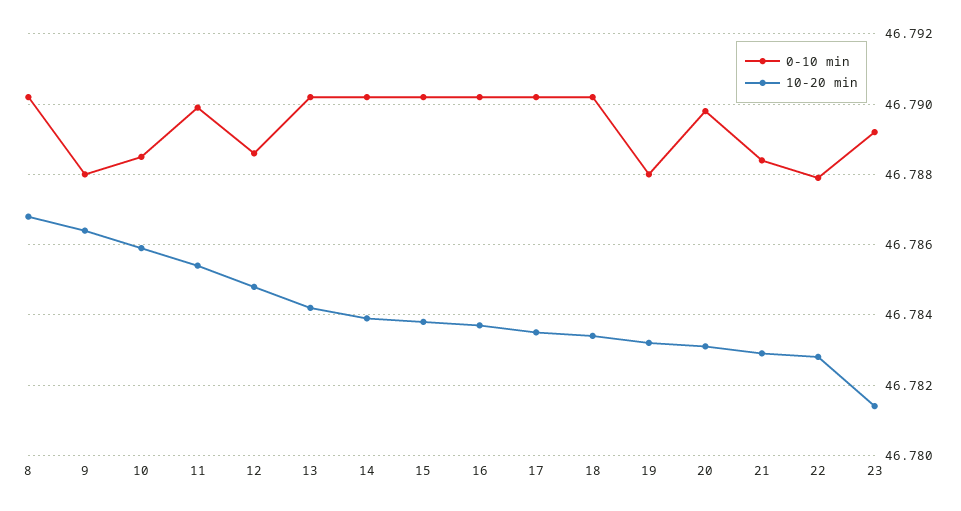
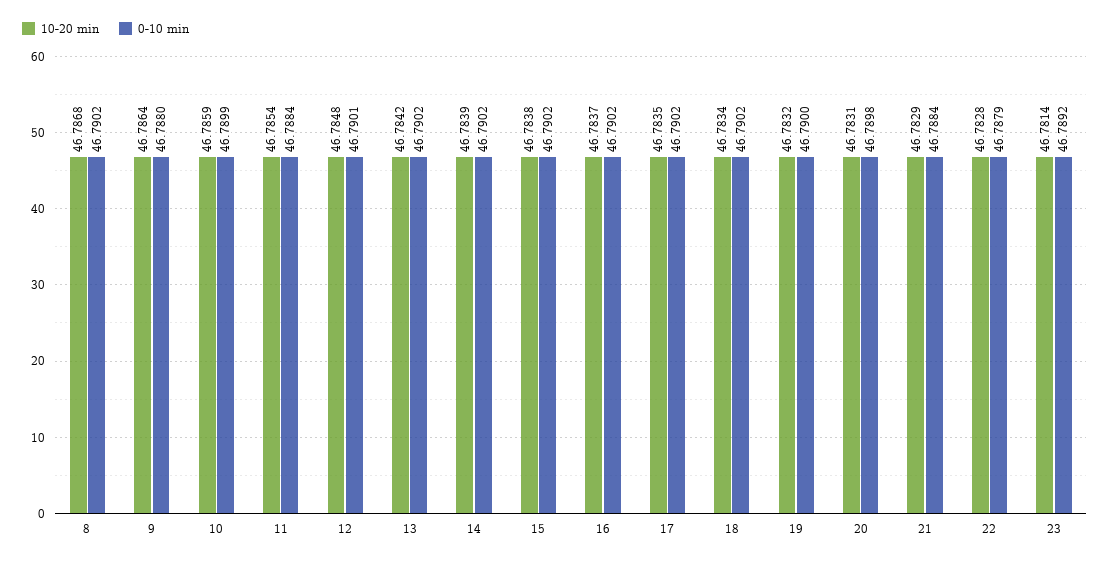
  {
    "0-10 min": {
      "8": 46.7902,
      "9": 46.788,
-     "10": 46.7885,
+     "10": 46.7899,
-     "11": 46.79,
+     "11": 46.7884,
-     "12": 46.7885,
+     "12": 46.7901,
      "13": 46.7902,
      "14": 46.7902,
      "15": 46.7902,
      "16": 46.7902,
      "17": 46.7902,
      "18": 46.7902,
-     "19": 46.788,
+     "19": 46.79,
      "20": 46.7898,
      "21": 46.7884,
      "22": 46.7879,
      "23": 46.7892
    },
    "10-20 min": {
      "8": 46.7868,
      "9": 46.7864,
      "10": 46.7859,
      "11": 46.7854,
      "12": 46.7848,
      "13": 46.7842,
      "14": 46.7839,
      "15": 46.7838,
      "16": 46.7837,
      "17": 46.7835,
      "18": 46.7834,
      "19": 46.7832,
      "20": 46.7831,
      "21": 46.7829,
      "22": 46.7828,
      "23": 46.7814
    }
  }

